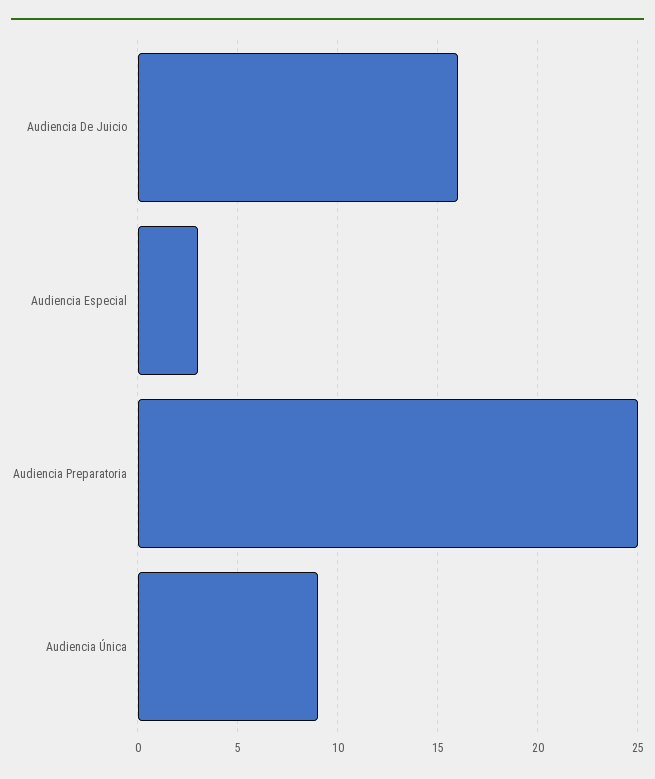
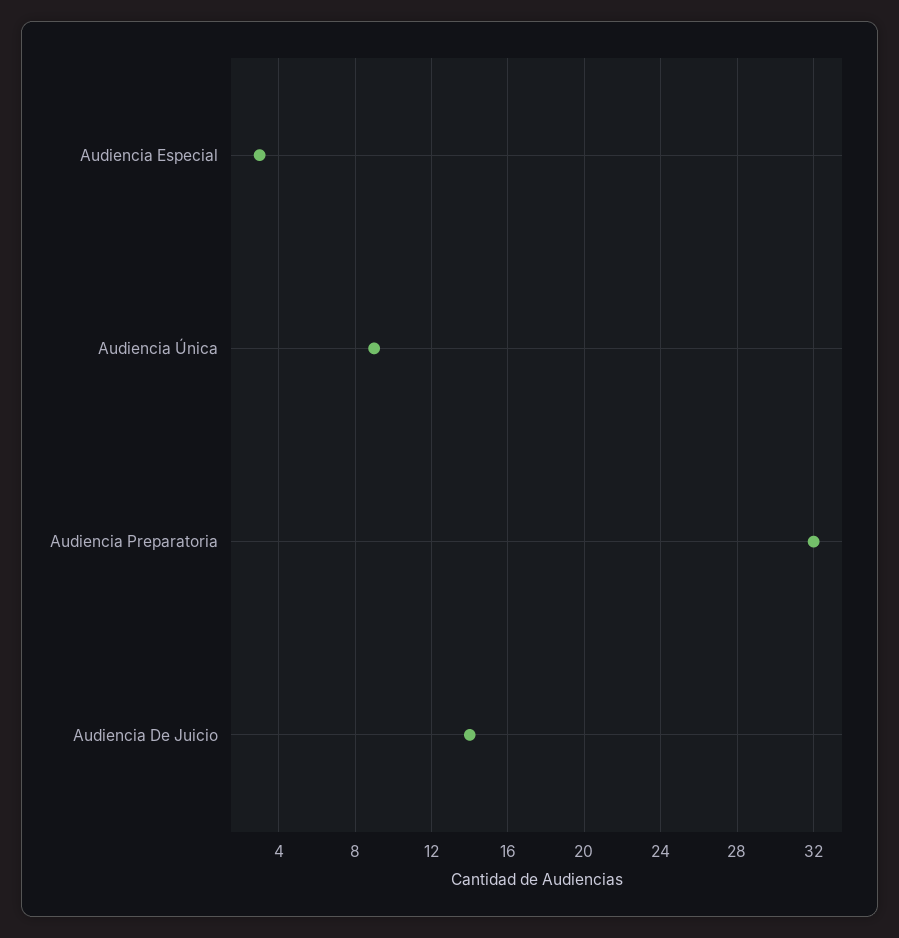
  {
-   "Audiencia De Juicio": 16,
+   "Audiencia De Juicio": 14,
    "Audiencia Especial": 3,
-   "Audiencia Preparatoria": 25,
+   "Audiencia Preparatoria": 32,
    "Audiencia Única": 9
  }

